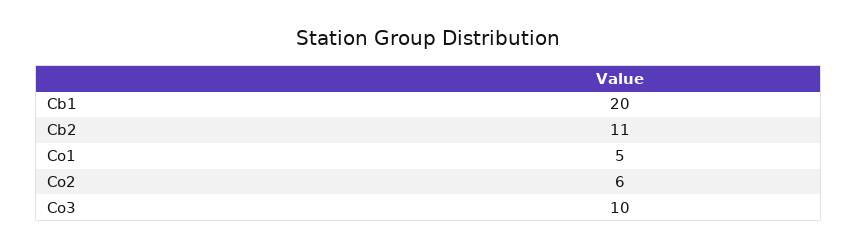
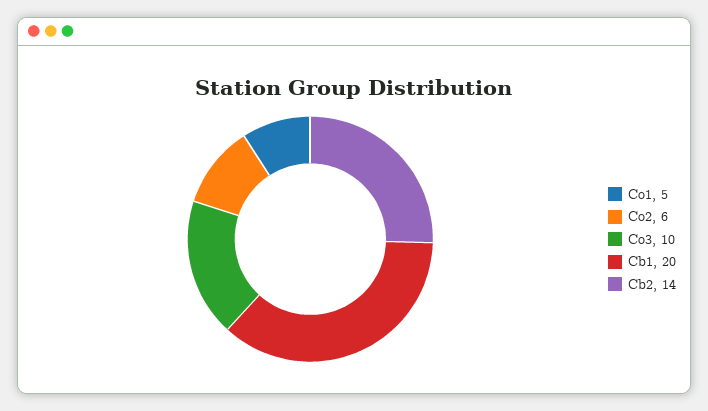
  {
    "Cb1": 20,
-   "Cb2": 11,
+   "Cb2": 14,
    "Co1": 5,
    "Co2": 6,
    "Co3": 10
  }

